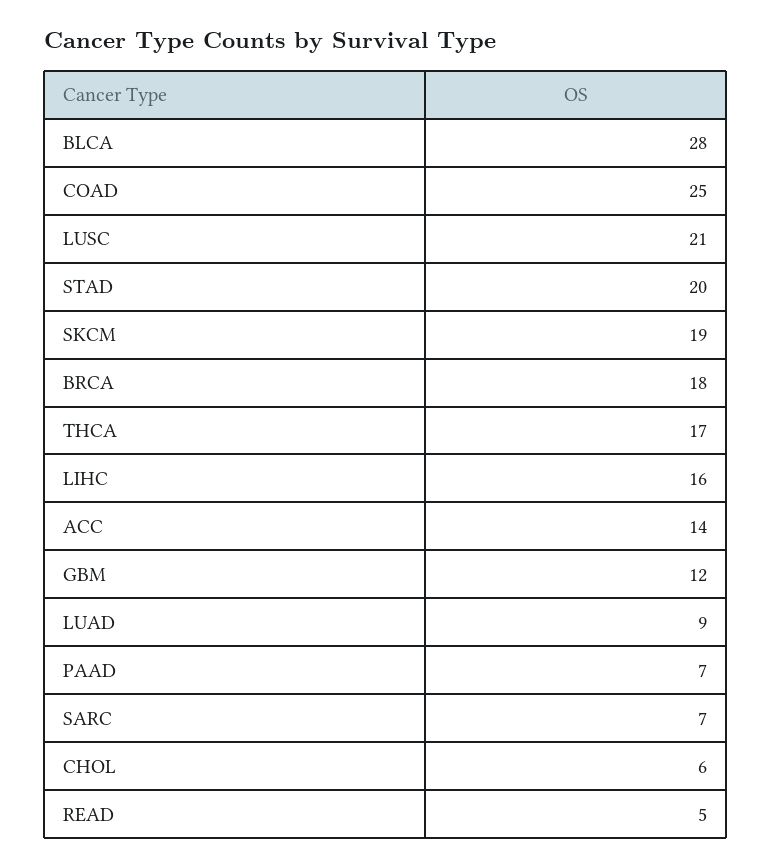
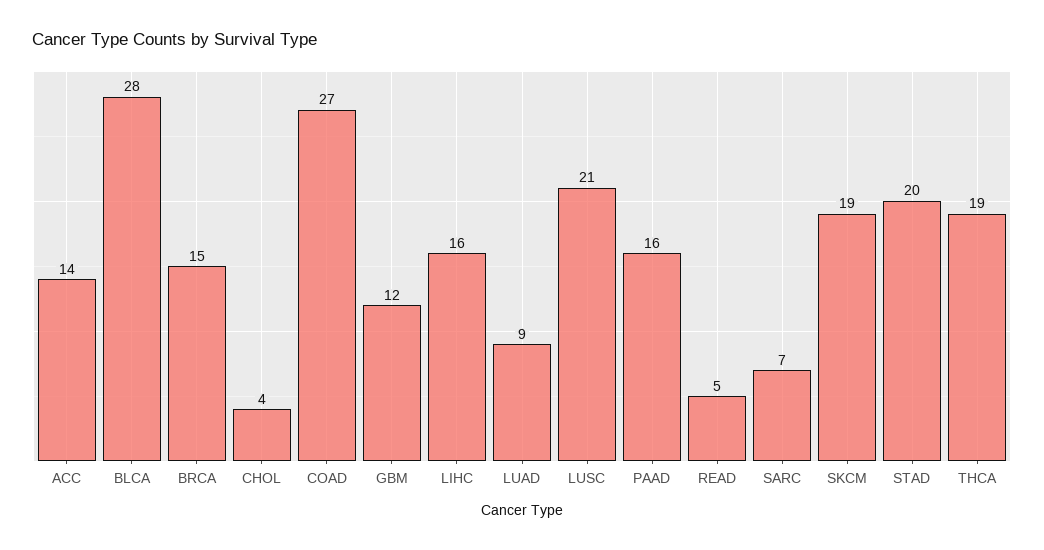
  {
    "BLCA": 28,
-   "COAD": 25,
+   "COAD": 27,
    "LUSC": 21,
    "STAD": 20,
    "SKCM": 19,
-   "BRCA": 18,
+   "BRCA": 15,
-   "THCA": 17,
+   "THCA": 19,
    "LIHC": 16,
    "ACC": 14,
    "GBM": 12,
    "LUAD": 9,
-   "PAAD": 7,
+   "PAAD": 16,
    "SARC": 7,
-   "CHOL": 6,
+   "CHOL": 4,
    "READ": 5
  }

